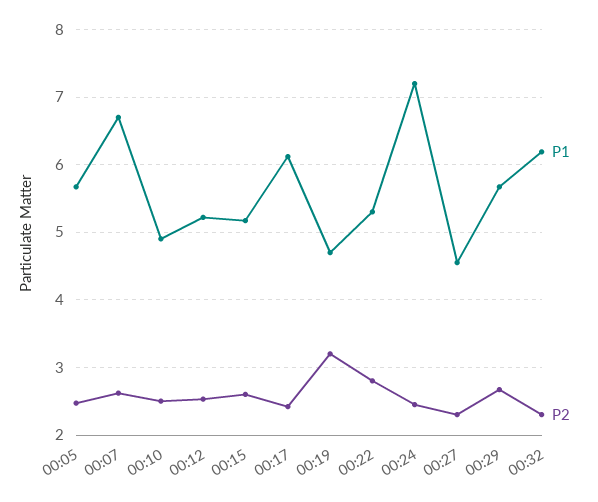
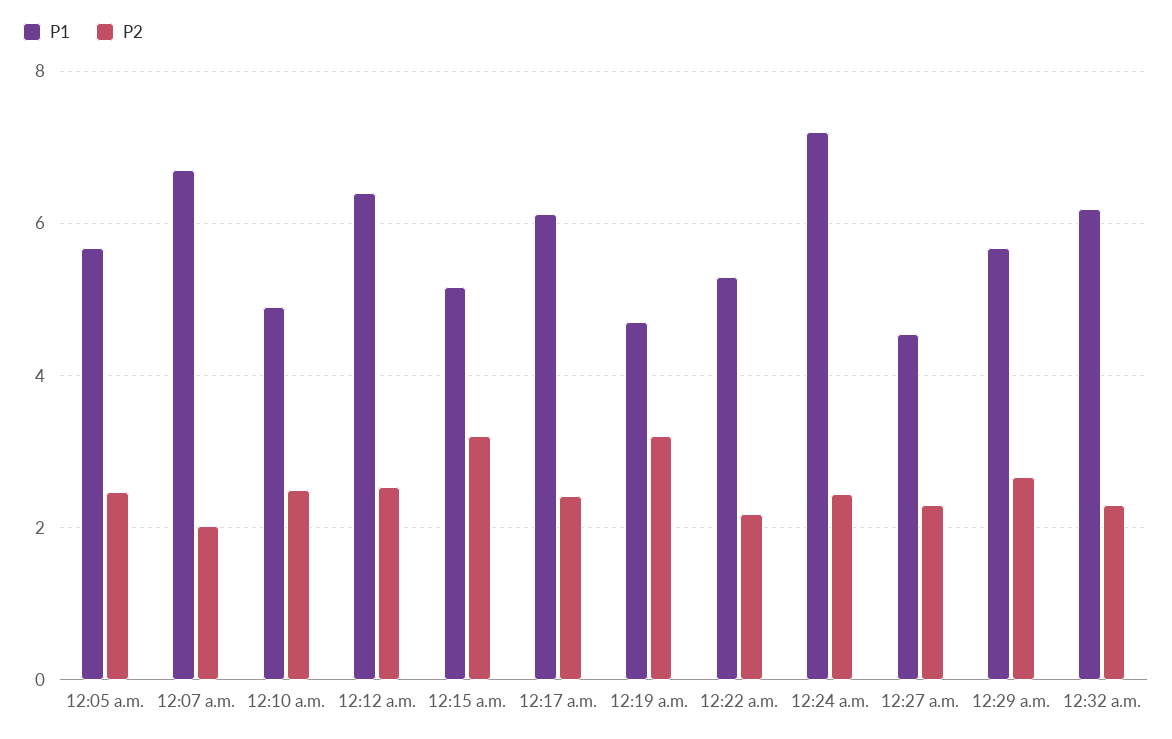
  {
    "P1": {
      "00:05": 5.7,
      "00:07": 6.7,
      "00:10": 4.9,
-     "00:12": 5.2,
+     "00:12": 6.4,
      "00:15": 5.2,
      "00:17": 6.1,
      "00:19": 4.7,
      "00:22": 5.3,
      "00:24": 7.2,
      "00:27": 4.6,
      "00:29": 5.7,
      "00:32": 6.2
    },
    "P2": {
      "00:05": 2.5,
-     "00:07": 2.6,
+     "00:07": 2,
      "00:10": 2.5,
      "00:12": 2.5,
-     "00:15": 2.6,
+     "00:15": 3.2,
      "00:17": 2.4,
      "00:19": 3.2,
-     "00:22": 2.8,
+     "00:22": 2.2,
      "00:24": 2.5,
      "00:27": 2.3,
      "00:29": 2.7,
      "00:32": 2.3
    }
  }

